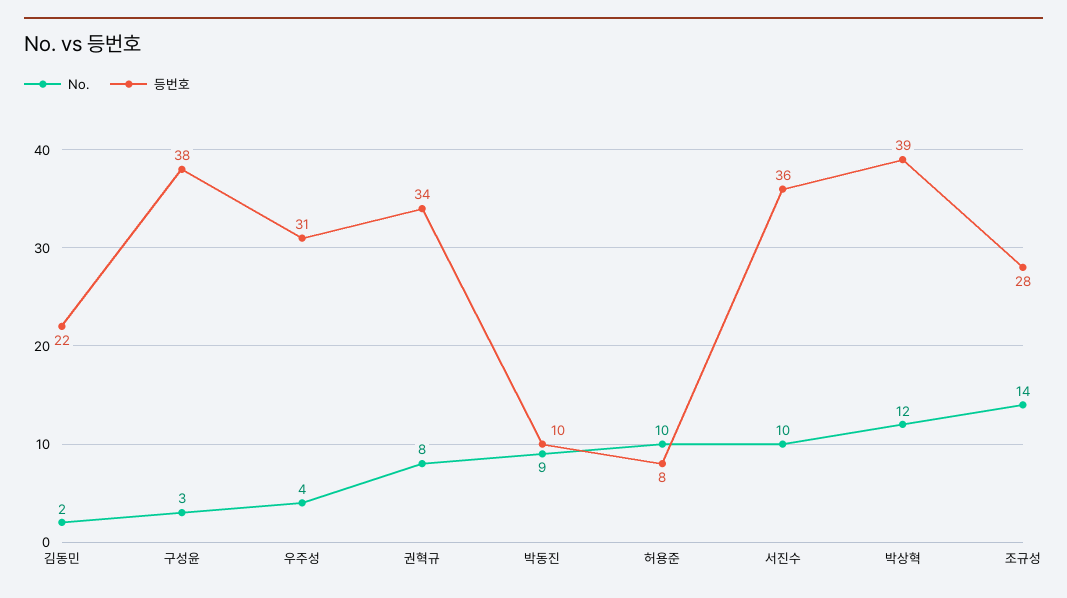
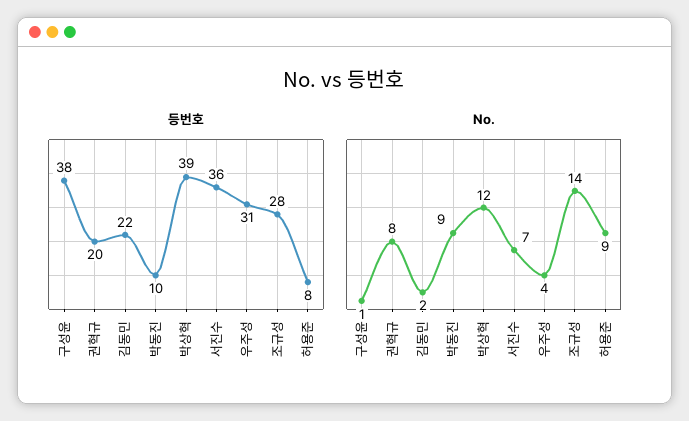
  {
    "No.": {
      "김동민": 2,
-     "구성윤": 3,
+     "구성윤": 1,
      "우주성": 4,
      "권혁규": 8,
      "박동진": 9,
-     "허용준": 10,
+     "허용준": 9,
-     "서진수": 10,
+     "서진수": 7,
      "박상혁": 12,
      "조규성": 14
    },
    "등번호": {
      "김동민": 22,
      "구성윤": 38,
      "우주성": 31,
-     "권혁규": 34,
+     "권혁규": 20,
      "박동진": 10,
      "허용준": 8,
      "서진수": 36,
      "박상혁": 39,
      "조규성": 28
    }
  }

